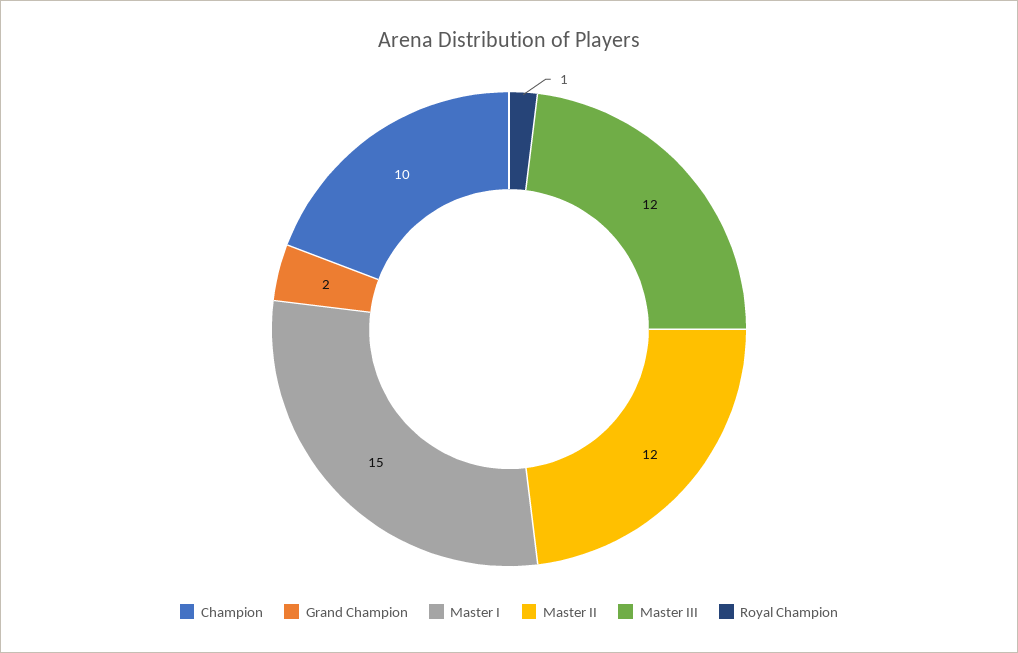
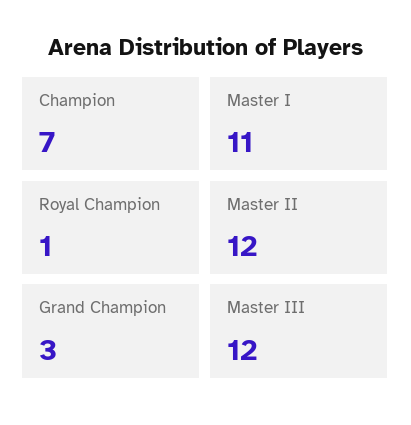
  {
-   "Champion": 10,
+   "Champion": 7,
-   "Grand Champion": 2,
+   "Grand Champion": 3,
-   "Master I": 15,
+   "Master I": 11,
    "Master II": 12,
    "Master III": 12,
    "Royal Champion": 1
  }

